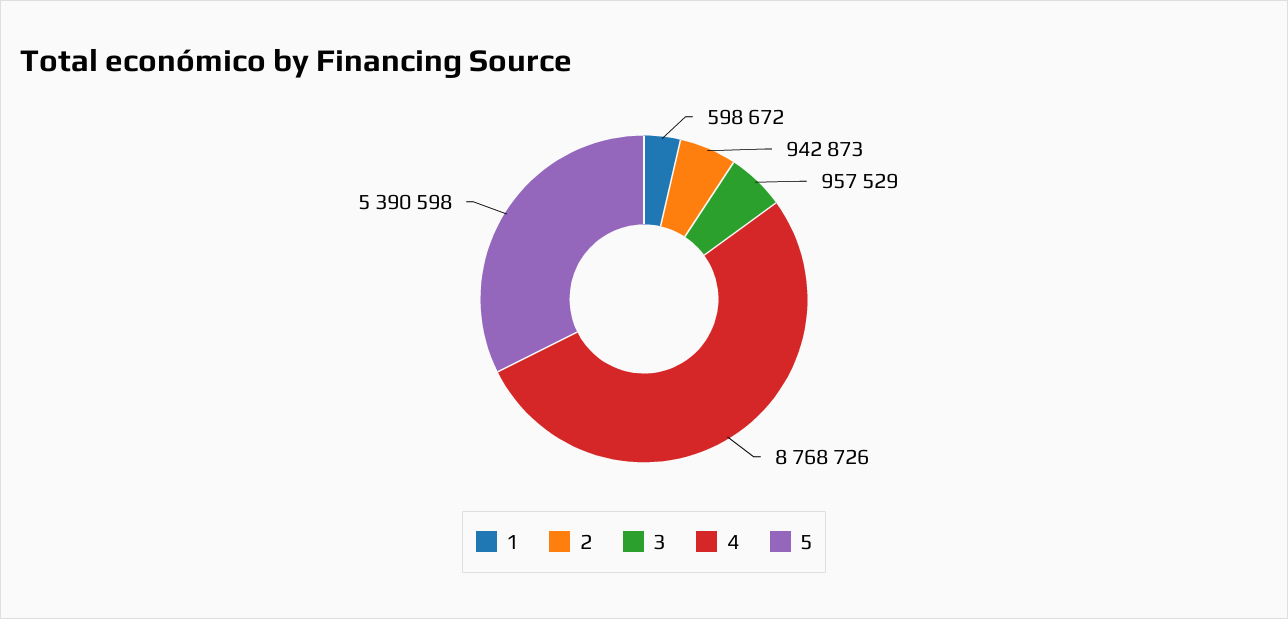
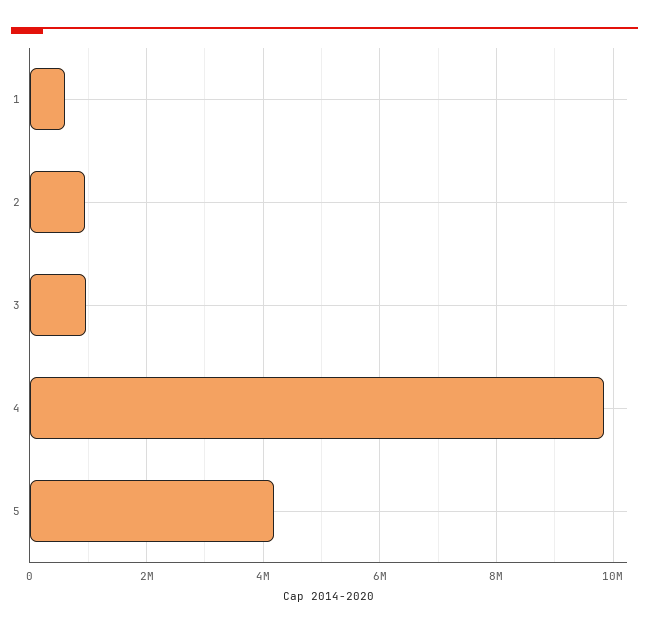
  {
    "1": 598672,
    "2": 942873,
    "3": 957529,
-   "4": 8768726,
+   "4": 9800000,
-   "5": 5390598
+   "5": 4200000
  }

